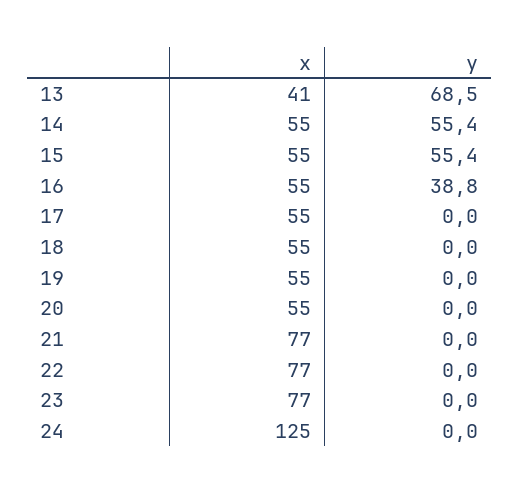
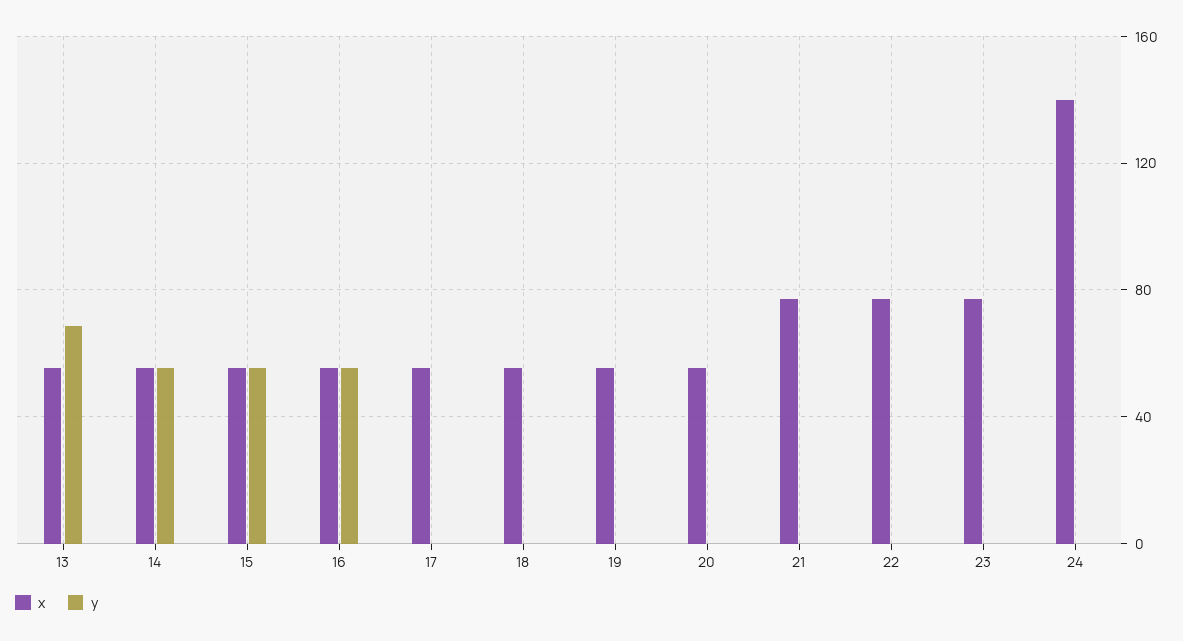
  {
    "x": {
-     "13": 41,
+     "13": 55,
      "14": 55,
      "15": 55,
      "16": 55,
      "17": 55,
      "18": 55,
      "19": 55,
      "20": 55,
      "21": 77,
      "22": 77,
      "23": 77,
-     "24": 125
+     "24": 140
    },
    "y": {
      "13": 68.5,
      "14": 55.4,
      "15": 55.4,
-     "16": 38.8,
+     "16": 55,
      "17": 0,
      "18": 0,
      "19": 0,
      "20": 0,
      "21": 0,
      "22": 0,
      "23": 0,
      "24": 0
    }
  }

